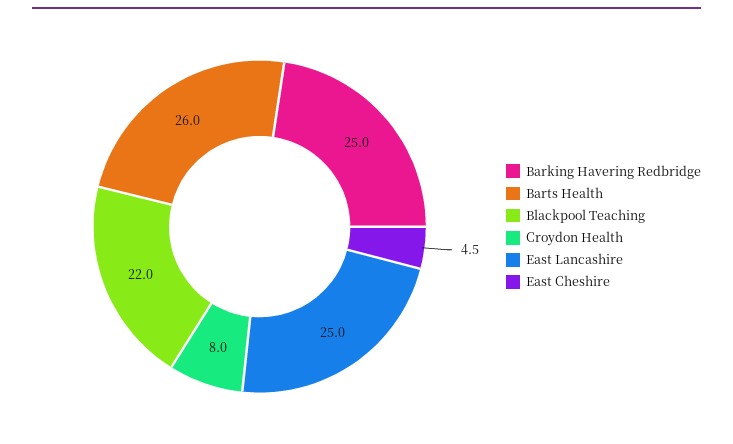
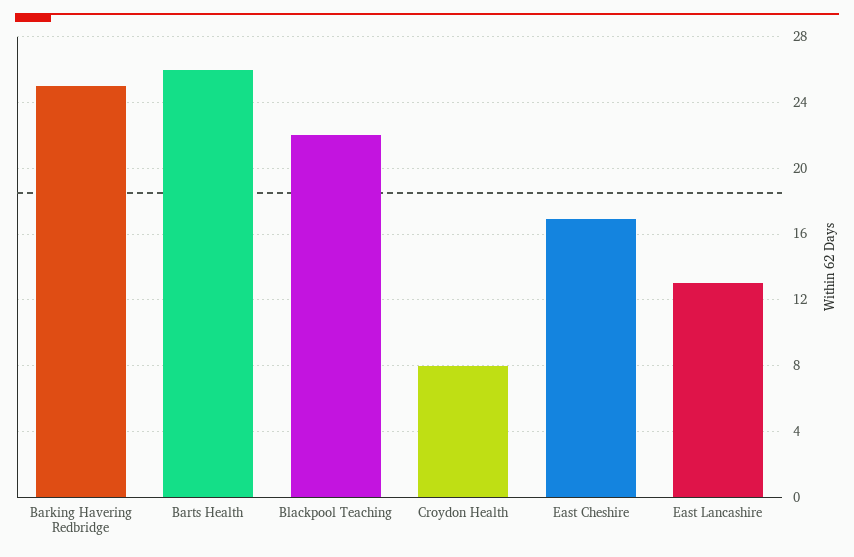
  {
    "Barking Havering Redbridge": 25,
    "Barts Health": 26,
    "Blackpool Teaching": 22,
    "Croydon Health": 8,
-   "East Lancashire": 25,
+   "East Lancashire": 13,
-   "East Cheshire": 4.5
+   "East Cheshire": 17
  }

